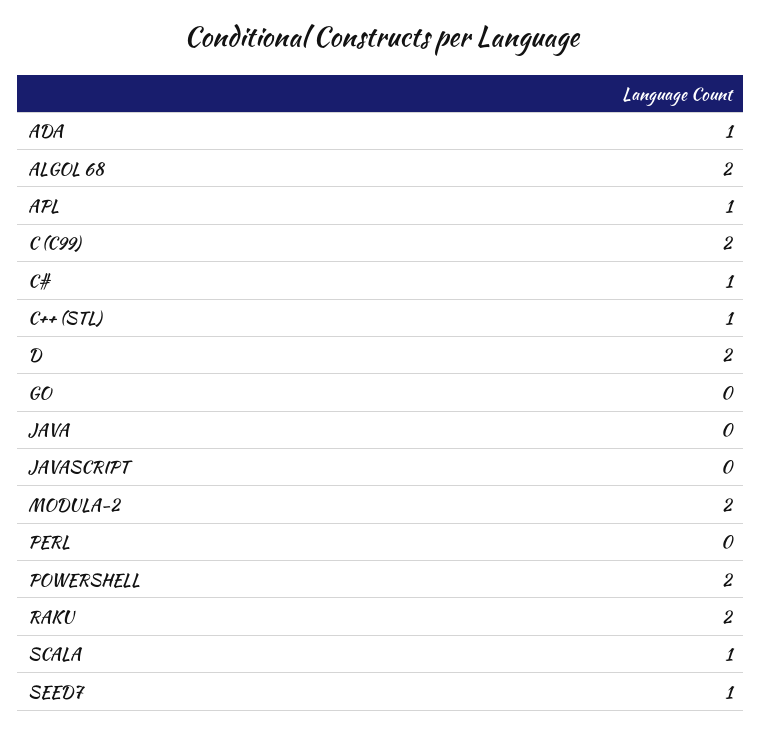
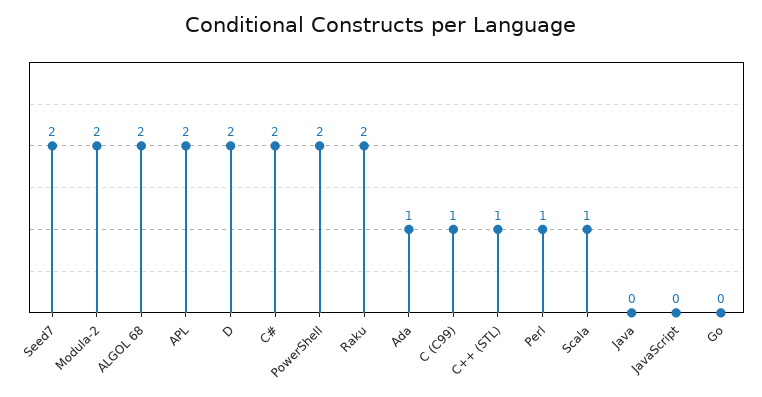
  {
    "ADA": 1,
    "ALGOL 68": 2,
-   "APL": 1,
+   "APL": 2,
-   "C (C99)": 2,
+   "C (C99)": 1,
-   "C#": 1,
+   "C#": 2,
    "C++ (STL)": 1,
    "D": 2,
    "GO": 0,
    "JAVA": 0,
    "JAVASCRIPT": 0,
    "MODULA-2": 2,
-   "PERL": 0,
+   "PERL": 1,
    "POWERSHELL": 2,
    "RAKU": 2,
    "SCALA": 1,
-   "SEED7": 1
+   "SEED7": 2
  }

